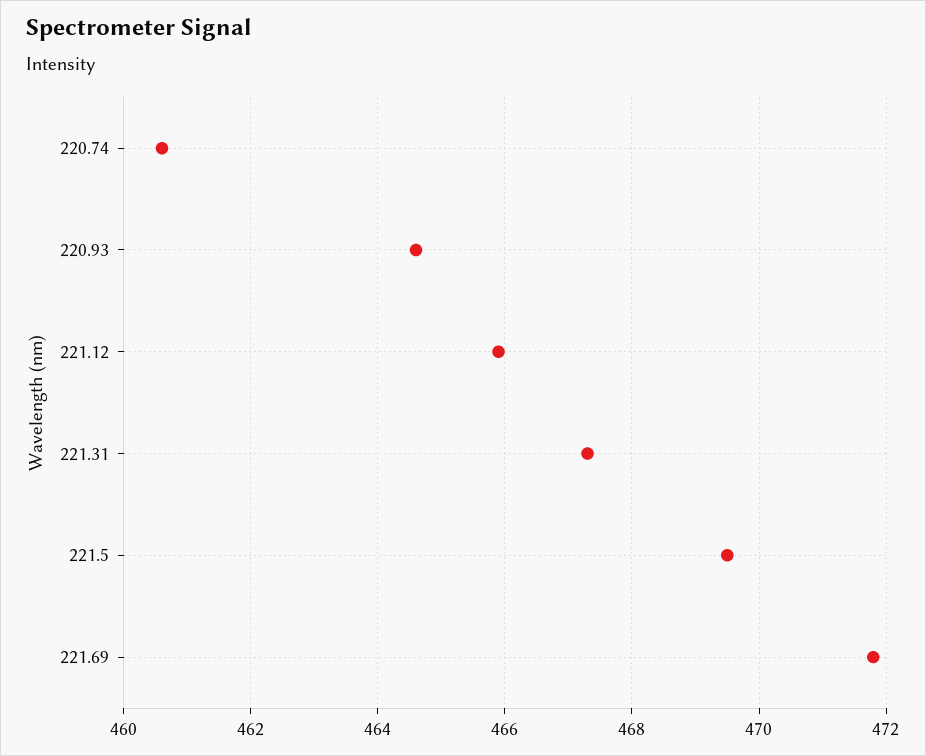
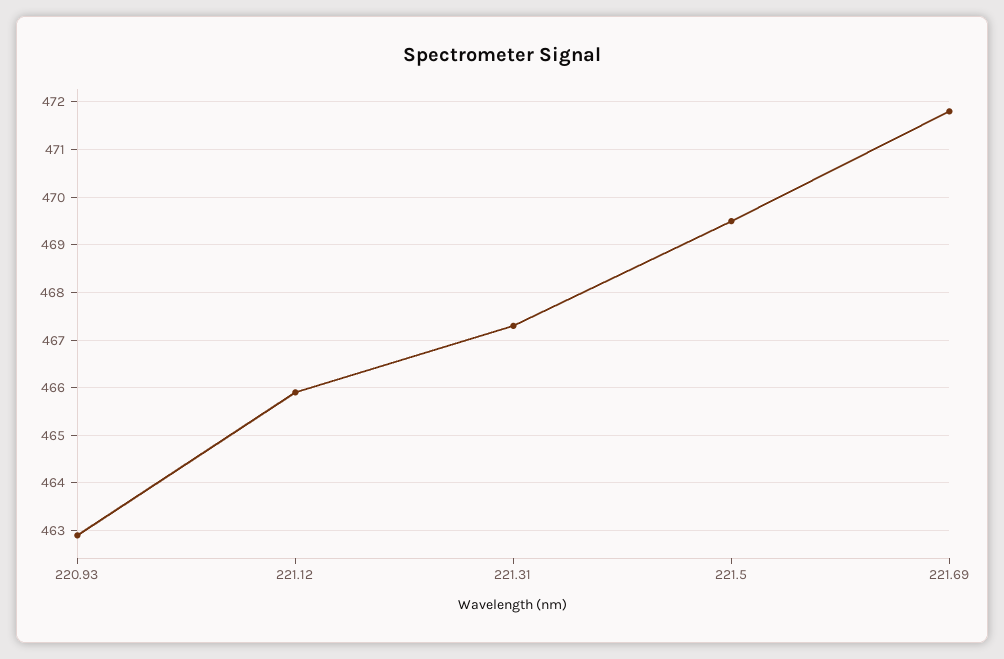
  {
-   "220.74": 460.5,
-   "220.93": 464.5,
+   "220.93": 463,
    "221.12": 466,
    "221.31": 467.5,
    "221.5": 469.5,
    "221.69": 472
  }

